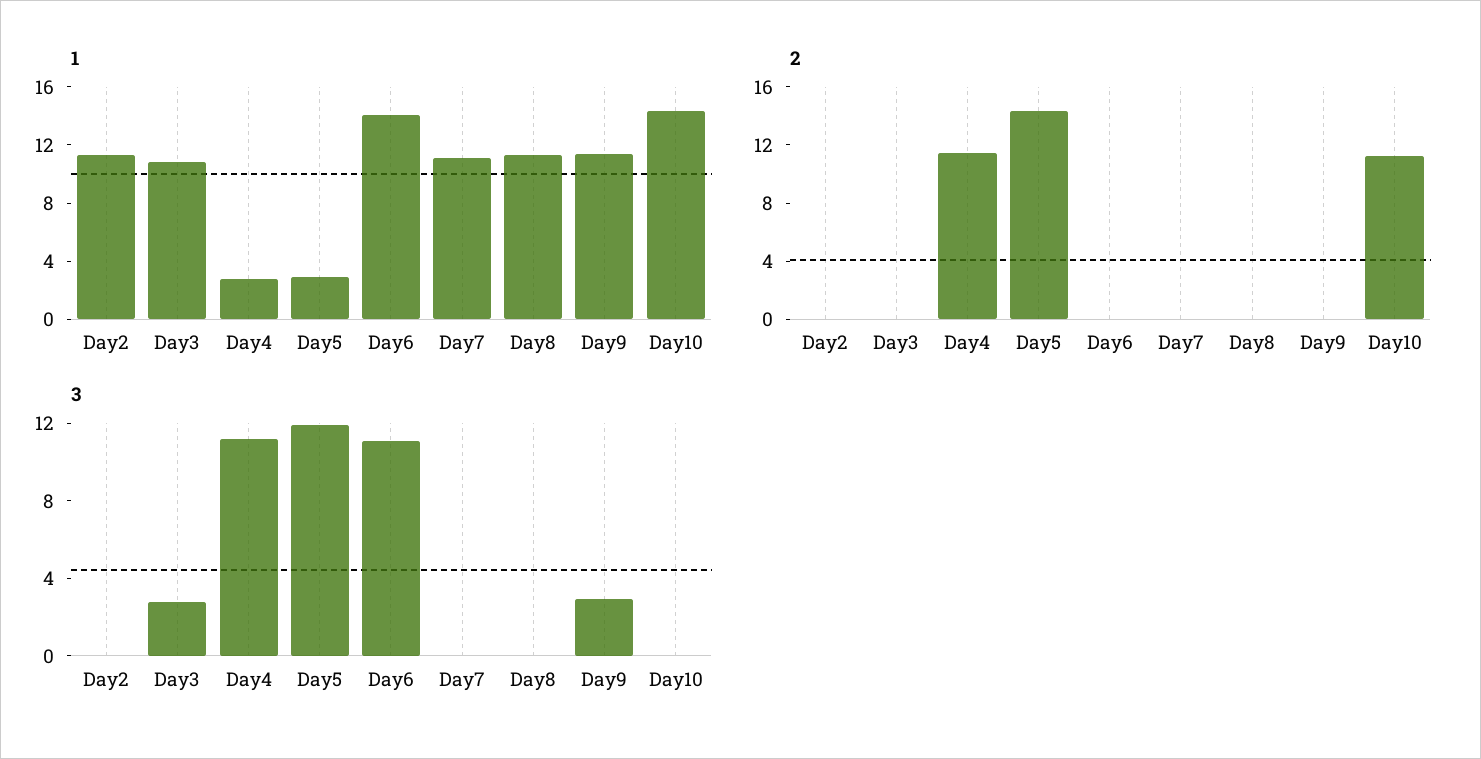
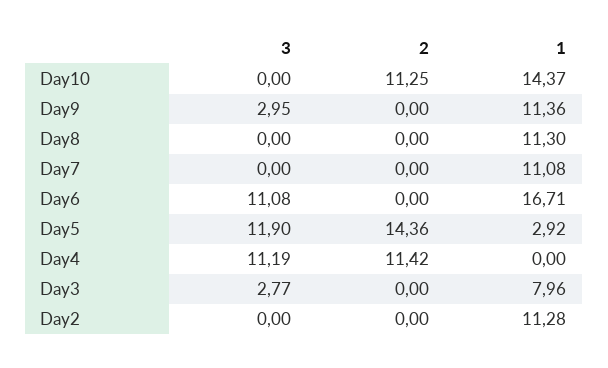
  {
    "1": {
      "Day2": 11.28,
-     "Day3": 11,
+     "Day3": 7.96,
-     "Day4": 3,
+     "Day4": 0,
      "Day5": 2.92,
-     "Day6": 14,
+     "Day6": 16.71,
      "Day7": 11.08,
      "Day8": 11.3,
      "Day9": 11.36,
      "Day10": 14.37
    },
    "2": {
      "Day2": 0,
      "Day3": 0,
      "Day4": 11.42,
      "Day5": 14.36,
      "Day6": 0,
      "Day7": 0,
      "Day8": 0,
      "Day9": 0,
      "Day10": 11.25
    },
    "3": {
      "Day2": 0,
      "Day3": 2.77,
      "Day4": 11.19,
      "Day5": 11.9,
      "Day6": 11.08,
      "Day7": 0,
      "Day8": 0,
      "Day9": 2.95,
      "Day10": 0
    }
  }

